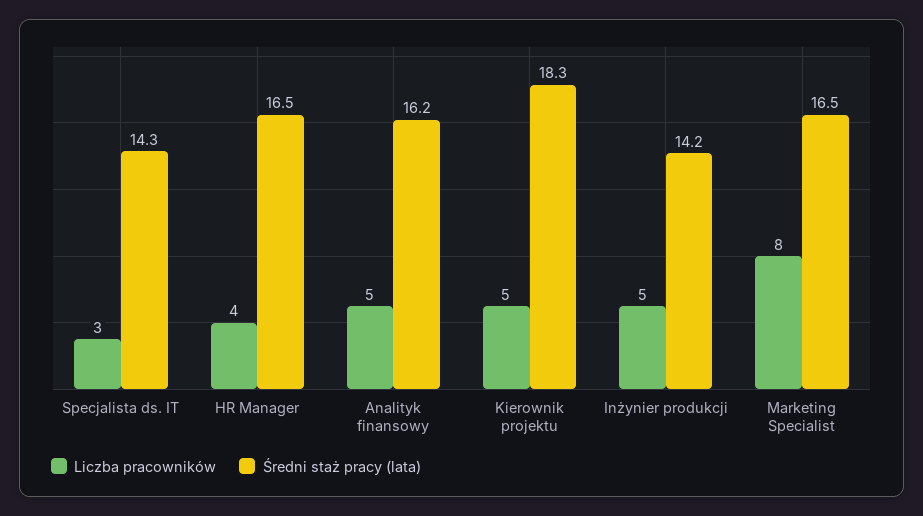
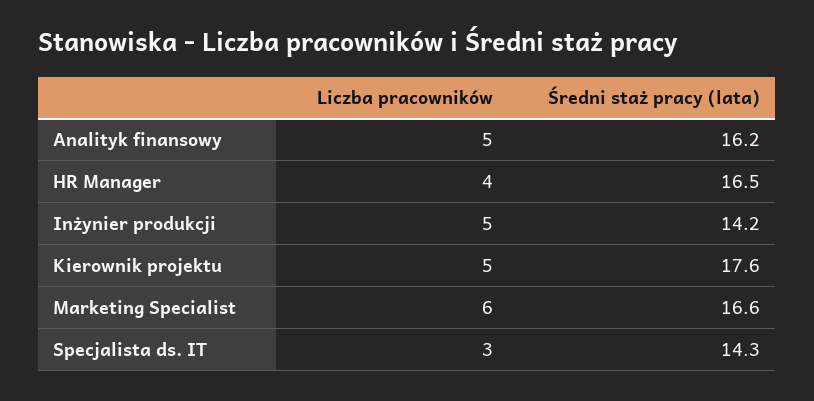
  {
    "Liczba pracowników": {
      "Specjalista ds. IT": 3,
      "HR Manager": 4,
      "Analityk finansowy": 5,
      "Kierownik projektu": 5,
      "Inżynier produkcji": 5,
-     "Marketing Specialist": 8
+     "Marketing Specialist": 6
    },
    "Średni staż pracy (lata)": {
      "Specjalista ds. IT": 14.3,
      "HR Manager": 16.5,
      "Analityk finansowy": 16.2,
-     "Kierownik projektu": 18.3,
+     "Kierownik projektu": 17.6,
      "Inżynier produkcji": 14.2,
-     "Marketing Specialist": 16.5
+     "Marketing Specialist": 16.6
    }
  }

